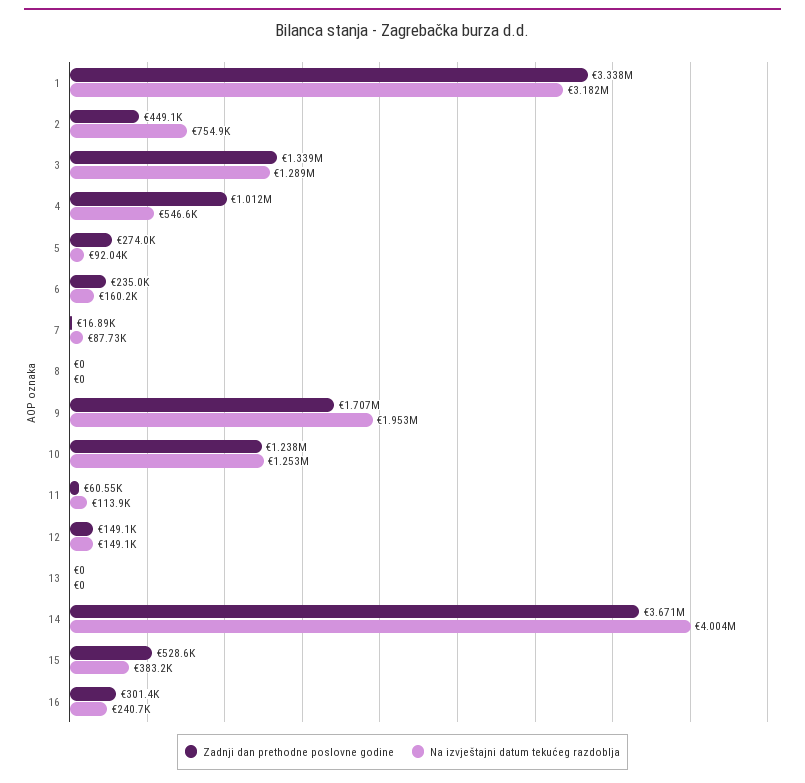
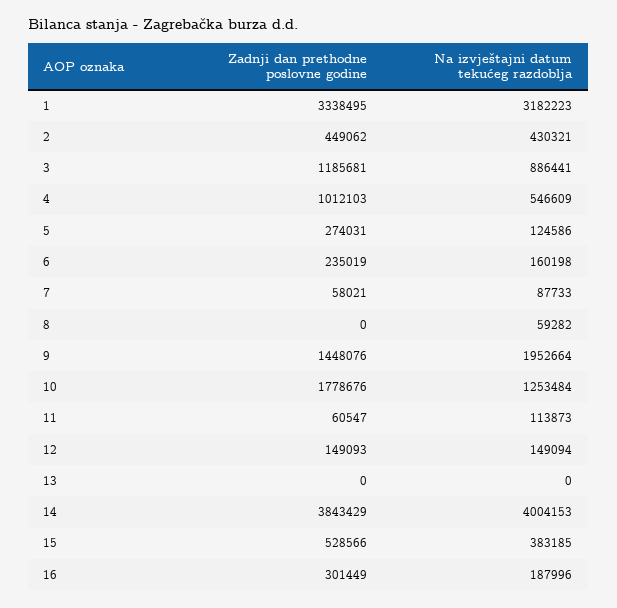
  {
    "Zadnji dan prethodne poslovne godine": {
      "1": 3338495,
      "2": 449062,
-     "3": 1339000,
+     "3": 1185681,
      "4": 1012103,
      "5": 274031,
      "6": 235019,
-     "7": 16890,
+     "7": 58021,
      "8": 0,
-     "9": 1707000,
+     "9": 1448076,
-     "10": 1238000,
+     "10": 1778676,
      "11": 60547,
      "12": 149093,
      "13": 0,
-     "14": 3671000,
+     "14": 3843429,
      "15": 528566,
      "16": 301449
    },
    "Na izvještajni datum tekućeg razdoblja": {
      "1": 3182223,
-     "2": 754900,
+     "2": 430321,
-     "3": 1289000,
+     "3": 886441,
      "4": 546609,
-     "5": 92040,
+     "5": 124586,
      "6": 160198,
      "7": 87733,
-     "8": 0,
+     "8": 59282,
      "9": 1952664,
      "10": 1253484,
      "11": 113873,
      "12": 149094,
      "13": 0,
      "14": 4004153,
      "15": 383185,
-     "16": 240700
+     "16": 187996
    }
  }

